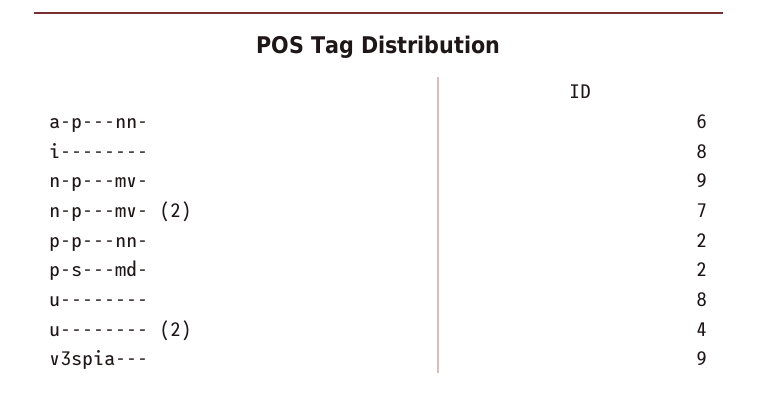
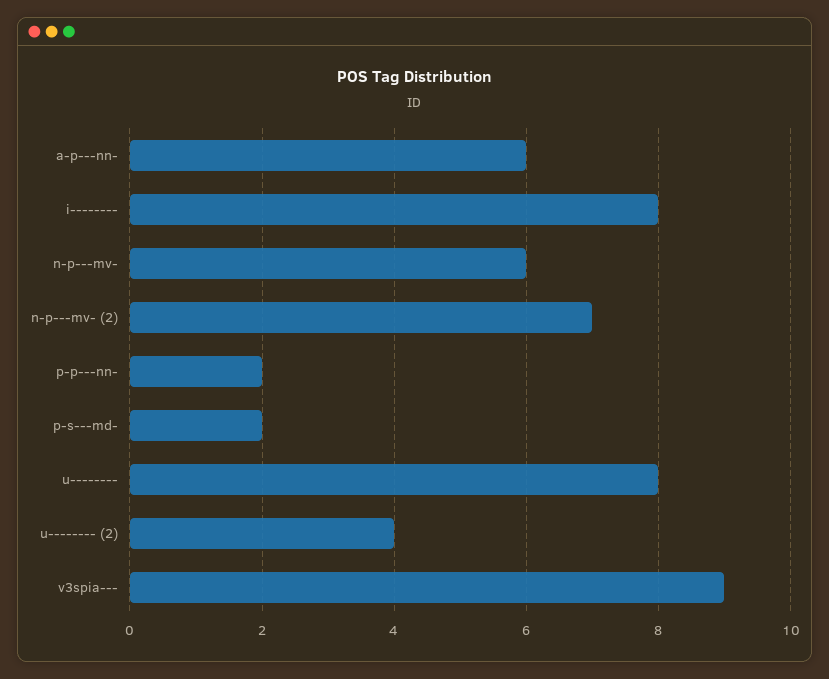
  {
    "a-p---nn-": 6,
    "i--------": 8,
-   "n-p---mv-": 9,
+   "n-p---mv-": 6,
    "n-p---mv- (2)": 7,
    "p-p---nn-": 2,
    "p-s---md-": 2,
    "u--------": 8,
    "u-------- (2)": 4,
    "v3spia---": 9
  }

